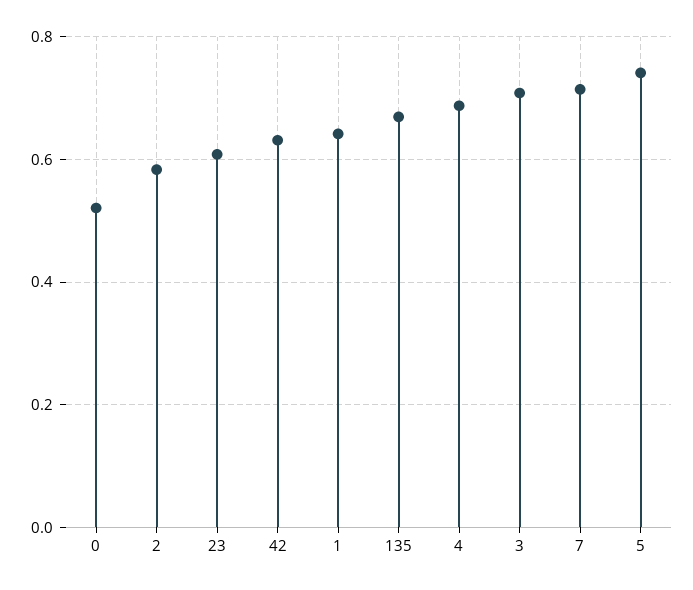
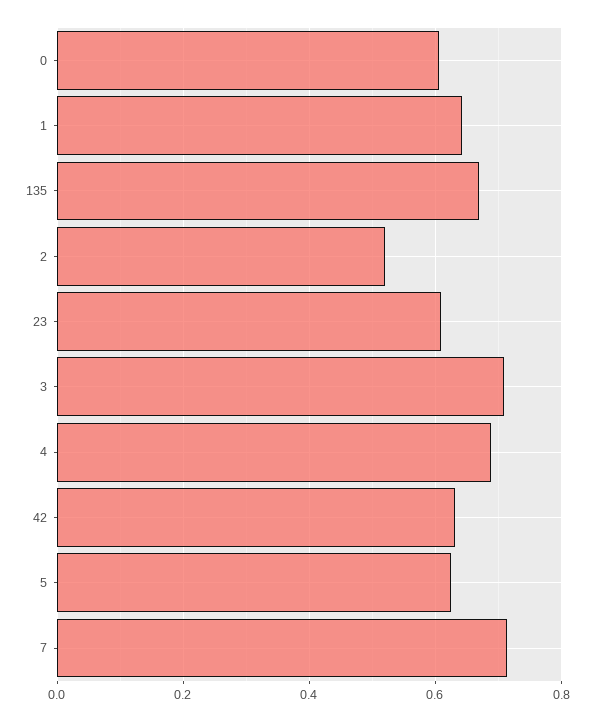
  {
-   "0": 0.52,
+   "0": 0.6,
-   "2": 0.58,
+   "2": 0.52,
    "23": 0.6,
    "42": 0.64,
    "1": 0.64,
    "135": 0.66,
    "4": 0.68,
    "3": 0.7,
    "7": 0.72,
-   "5": 0.74
+   "5": 0.62
  }

